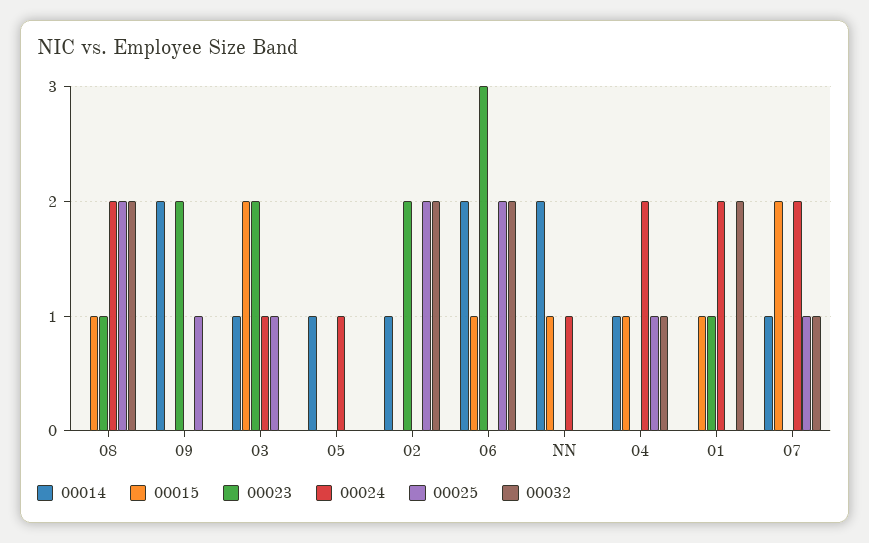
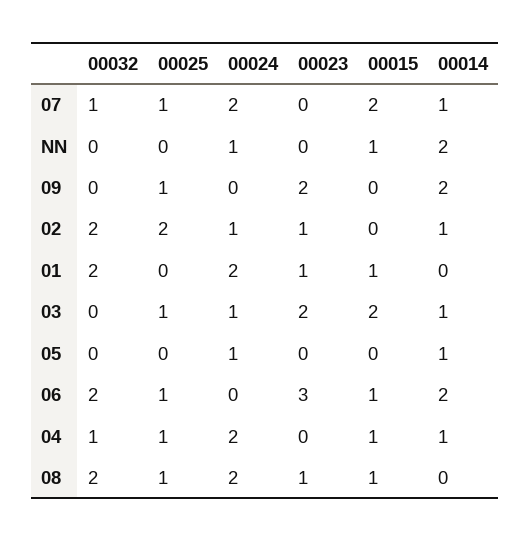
  {
    "00014": {
      "08": 0,
      "09": 2,
      "03": 1,
      "05": 1,
      "02": 1,
      "06": 2,
      "NN": 2,
      "04": 1,
      "01": 0,
      "07": 1
    },
    "00015": {
      "08": 1,
      "09": 0,
      "03": 2,
      "05": 0,
      "02": 0,
      "06": 1,
      "NN": 1,
      "04": 1,
      "01": 1,
      "07": 2
    },
    "00023": {
      "08": 1,
      "09": 2,
      "03": 2,
      "05": 0,
-     "02": 2,
+     "02": 1,
      "06": 3,
      "NN": 0,
      "04": 0,
      "01": 1,
      "07": 0
    },
    "00024": {
      "08": 2,
      "09": 0,
      "03": 1,
      "05": 1,
-     "02": 0,
+     "02": 1,
      "06": 0,
      "NN": 1,
      "04": 2,
      "01": 2,
      "07": 2
    },
    "00025": {
-     "08": 2,
+     "08": 1,
      "09": 1,
      "03": 1,
      "05": 0,
      "02": 2,
-     "06": 2,
+     "06": 1,
      "NN": 0,
      "04": 1,
      "01": 0,
      "07": 1
    },
    "00032": {
      "08": 2,
      "09": 0,
      "03": 0,
      "05": 0,
      "02": 2,
      "06": 2,
      "NN": 0,
      "04": 1,
      "01": 2,
      "07": 1
    }
  }

